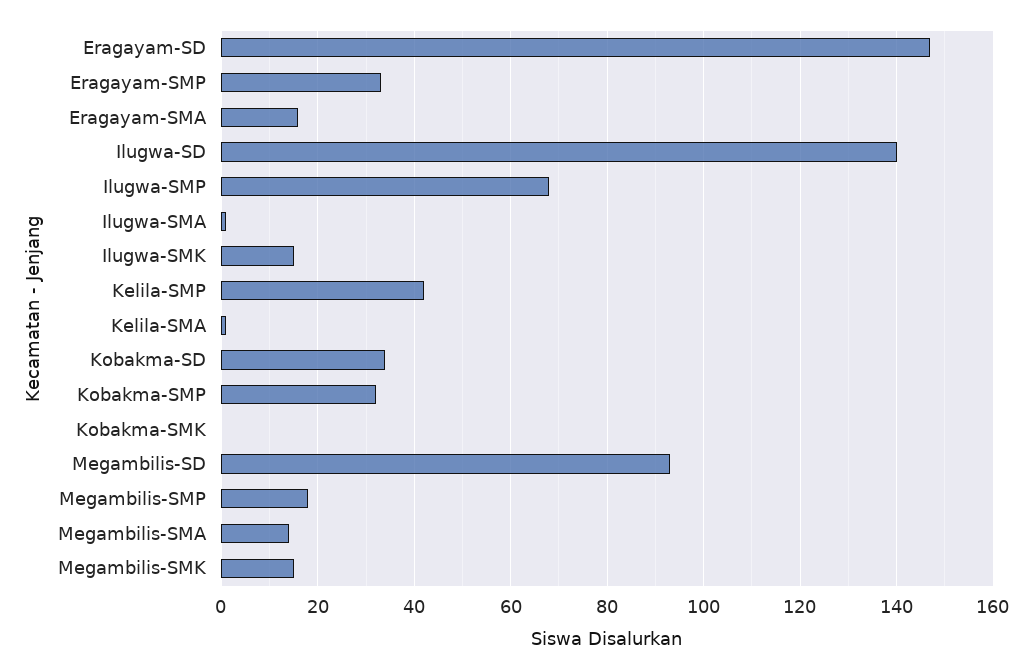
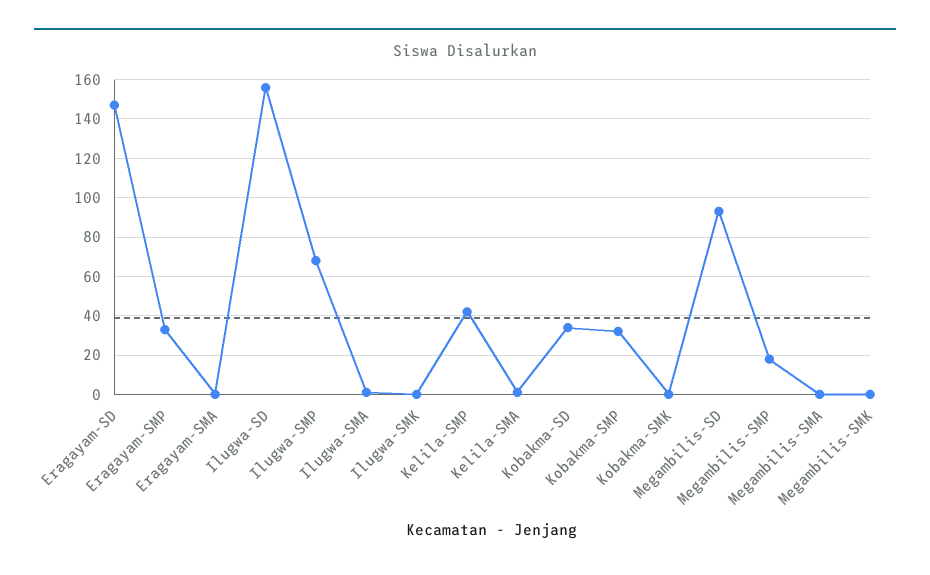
  {
    "Eragayam-SD": 145,
    "Eragayam-SMP": 35,
-   "Eragayam-SMA": 15,
+   "Eragayam-SMA": 0,
-   "Ilugwa-SD": 140,
+   "Ilugwa-SD": 155,
    "Ilugwa-SMP": 70,
    "Ilugwa-SMA": 0,
-   "Ilugwa-SMK": 15,
+   "Ilugwa-SMK": 0,
    "Kelila-SMP": 40,
    "Kelila-SMA": 0,
    "Kobakma-SD": 35,
    "Kobakma-SMP": 30,
    "Kobakma-SMK": 0,
    "Megambilis-SD": 95,
    "Megambilis-SMP": 20,
-   "Megambilis-SMA": 15,
+   "Megambilis-SMA": 0,
-   "Megambilis-SMK": 15
+   "Megambilis-SMK": 0
  }

